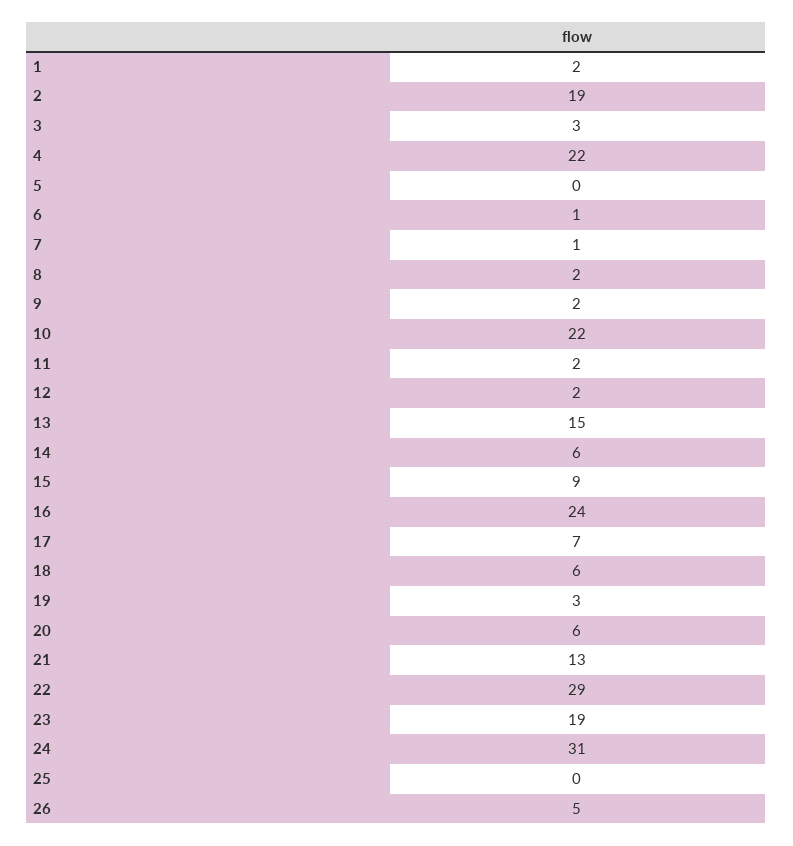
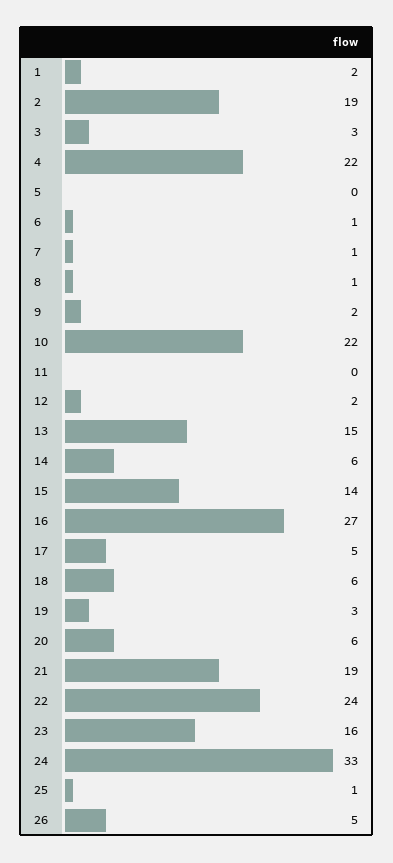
  {
    "1": 2,
    "2": 19,
    "3": 3,
    "4": 22,
    "5": 0,
    "6": 1,
    "7": 1,
-   "8": 2,
+   "8": 1,
    "9": 2,
    "10": 22,
-   "11": 2,
+   "11": 0,
    "12": 2,
    "13": 15,
    "14": 6,
-   "15": 9,
+   "15": 14,
-   "16": 24,
+   "16": 27,
-   "17": 7,
+   "17": 5,
    "18": 6,
    "19": 3,
    "20": 6,
-   "21": 13,
+   "21": 19,
-   "22": 29,
+   "22": 24,
-   "23": 19,
+   "23": 16,
-   "24": 31,
+   "24": 33,
-   "25": 0,
+   "25": 1,
    "26": 5
  }

